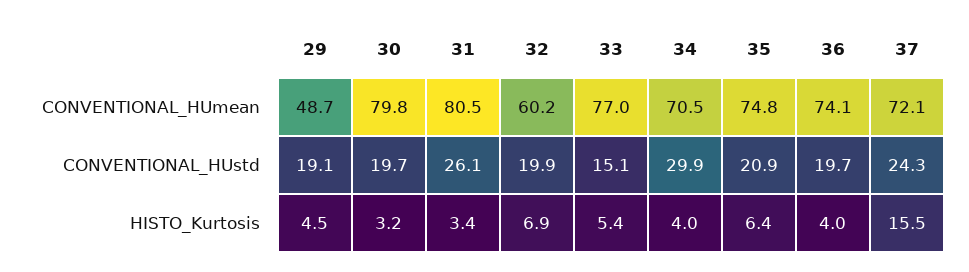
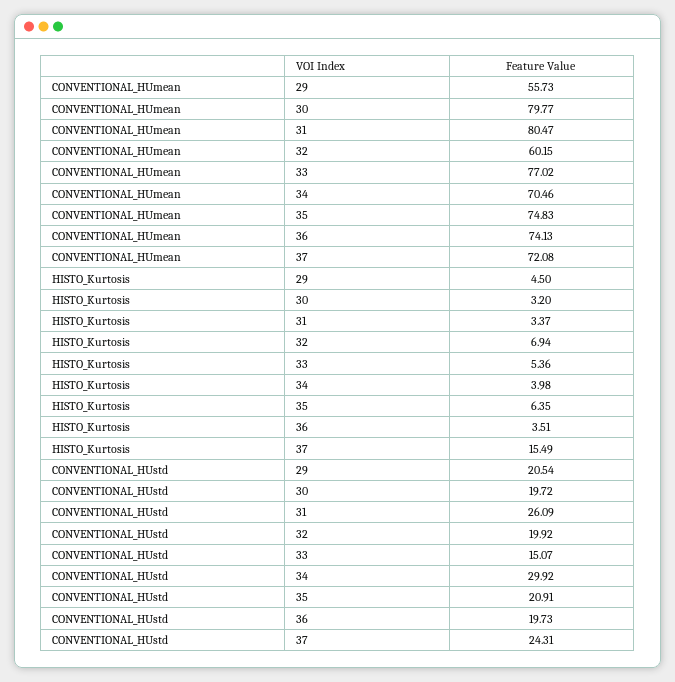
  {
    "29": {
-     "CONVENTIONAL_HUmean": 48.7,
+     "CONVENTIONAL_HUmean": 55.73,
-     "CONVENTIONAL_HUstd": 19.1,
+     "CONVENTIONAL_HUstd": 20.54,
      "HISTO_Kurtosis": 4.5
    },
    "30": {
      "CONVENTIONAL_HUmean": 79.77,
      "CONVENTIONAL_HUstd": 19.72,
      "HISTO_Kurtosis": 3.2
    },
    "31": {
      "CONVENTIONAL_HUmean": 80.47,
      "CONVENTIONAL_HUstd": 26.09,
      "HISTO_Kurtosis": 3.37
    },
    "32": {
      "CONVENTIONAL_HUmean": 60.15,
      "CONVENTIONAL_HUstd": 19.92,
      "HISTO_Kurtosis": 6.94
    },
    "33": {
      "CONVENTIONAL_HUmean": 77.02,
      "CONVENTIONAL_HUstd": 15.07,
      "HISTO_Kurtosis": 5.36
    },
    "34": {
      "CONVENTIONAL_HUmean": 70.46,
      "CONVENTIONAL_HUstd": 29.92,
      "HISTO_Kurtosis": 3.98
    },
    "35": {
      "CONVENTIONAL_HUmean": 74.83,
      "CONVENTIONAL_HUstd": 20.91,
      "HISTO_Kurtosis": 6.35
    },
    "36": {
      "CONVENTIONAL_HUmean": 74.13,
      "CONVENTIONAL_HUstd": 19.73,
-     "HISTO_Kurtosis": 4
+     "HISTO_Kurtosis": 3.51
    },
    "37": {
      "CONVENTIONAL_HUmean": 72.08,
      "CONVENTIONAL_HUstd": 24.31,
      "HISTO_Kurtosis": 15.49
    }
  }

